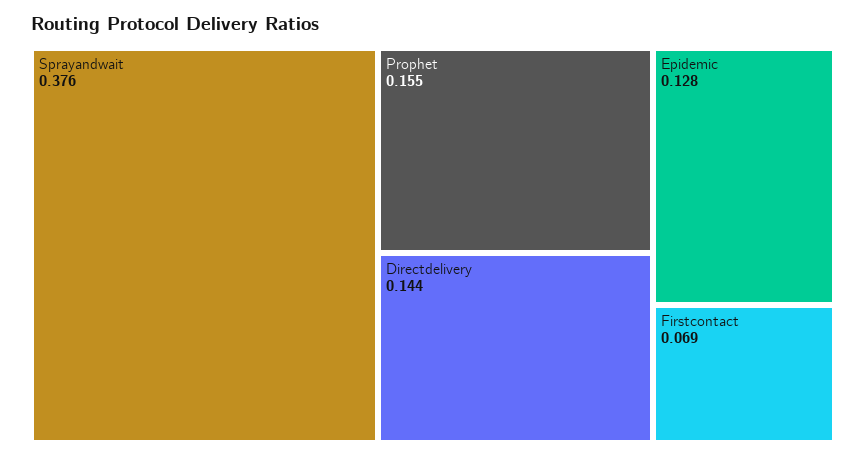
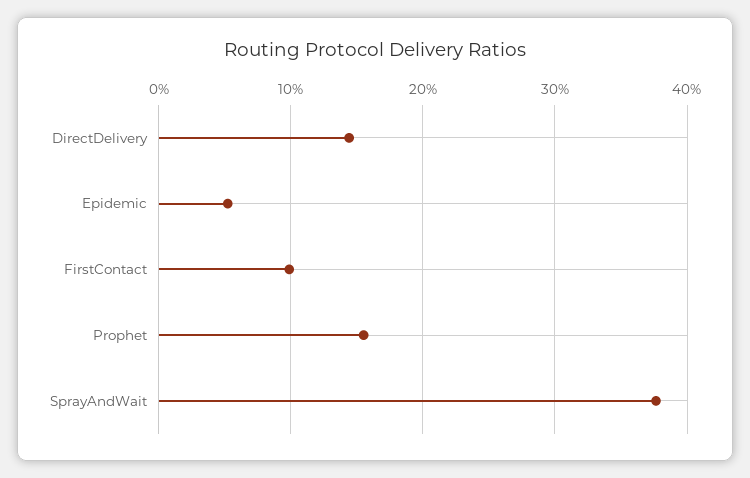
  {
    "Sprayandwait": 0.376,
    "Prophet": 0.155,
    "Directdelivery": 0.144,
-   "Epidemic": 0.128,
+   "Epidemic": 0.05,
-   "Firstcontact": 0.069
+   "Firstcontact": 0.1
  }

